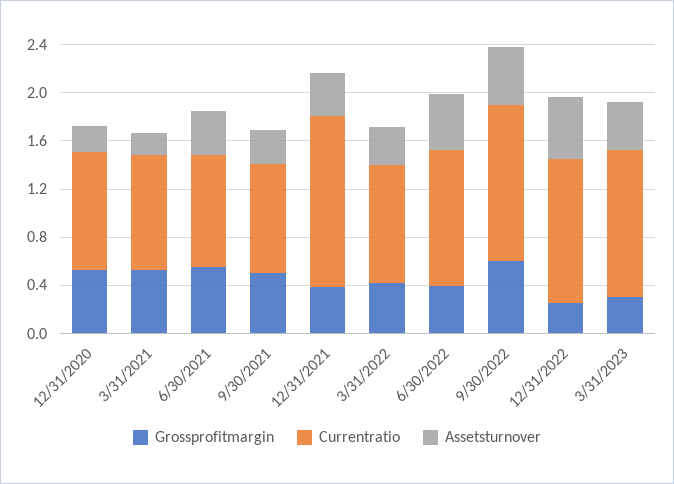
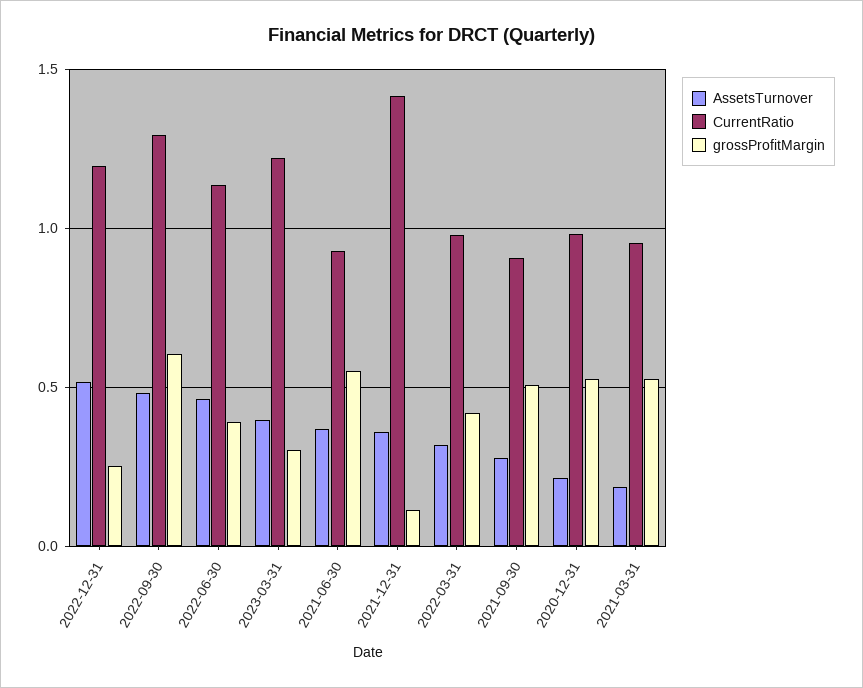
  {
    "Grossprofitmargin": {
      "12/31/2020": 0.55,
      "3/31/2021": 0.55,
      "6/30/2021": 0.55,
      "9/30/2021": 0.5,
-     "12/31/2021": 0.4,
+     "12/31/2021": 0.1,
      "3/31/2022": 0.4,
      "6/30/2022": 0.4,
      "9/30/2022": 0.6,
      "12/31/2022": 0.25,
      "3/31/2023": 0.3
    },
    "Currentratio": {
      "12/31/2020": 1,
      "3/31/2021": 0.95,
      "6/30/2021": 0.95,
      "9/30/2021": 0.9,
      "12/31/2021": 1.4,
      "3/31/2022": 1,
      "6/30/2022": 1.15,
      "9/30/2022": 1.3,
      "12/31/2022": 1.2,
      "3/31/2023": 1.2
    },
    "Assetsturnover": {
      "12/31/2020": 0.2,
      "3/31/2021": 0.2,
      "6/30/2021": 0.35,
      "9/30/2021": 0.3,
      "12/31/2021": 0.35,
      "3/31/2022": 0.3,
      "6/30/2022": 0.45,
      "9/30/2022": 0.5,
      "12/31/2022": 0.5,
      "3/31/2023": 0.4
    }
  }

